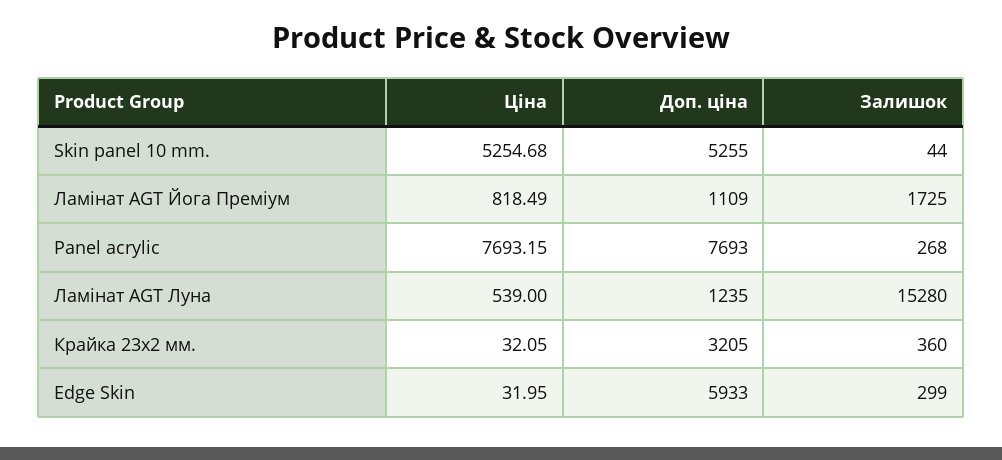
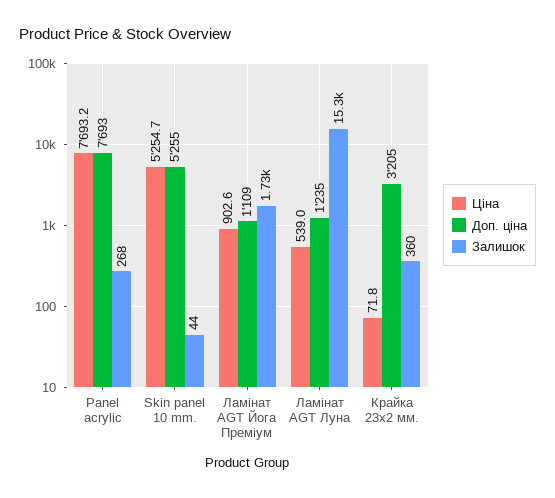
  {
    "Ціна": {
      "Skin panel 10 mm.": 5254.68,
-     "Ламінат AGT Йога Преміум": 818.49,
+     "Ламінат AGT Йога Преміум": 902.6,
      "Panel acrylic": 7693.15,
      "Ламінат AGT Луна": 539,
-     "Крайка 23x2 мм.": 32.05,
+     "Крайка 23x2 мм.": 71.8
-     "Edge Skin": 31.95
    },
    "Доп. ціна": {
      "Skin panel 10 mm.": 5255,
      "Ламінат AGT Йога Преміум": 1109,
      "Panel acrylic": 7693,
      "Ламінат AGT Луна": 1235,
-     "Крайка 23x2 мм.": 3205,
+     "Крайка 23x2 мм.": 3205
-     "Edge Skin": 5933
    },
    "Залишок": {
      "Skin panel 10 mm.": 44,
      "Ламінат AGT Йога Преміум": 1725,
      "Panel acrylic": 268,
      "Ламінат AGT Луна": 15280,
-     "Крайка 23x2 мм.": 360,
+     "Крайка 23x2 мм.": 360
-     "Edge Skin": 299
    }
  }

